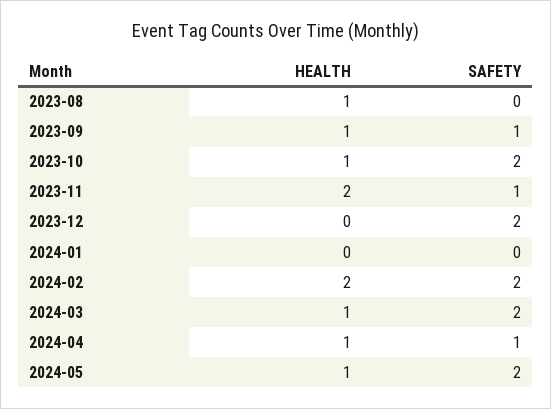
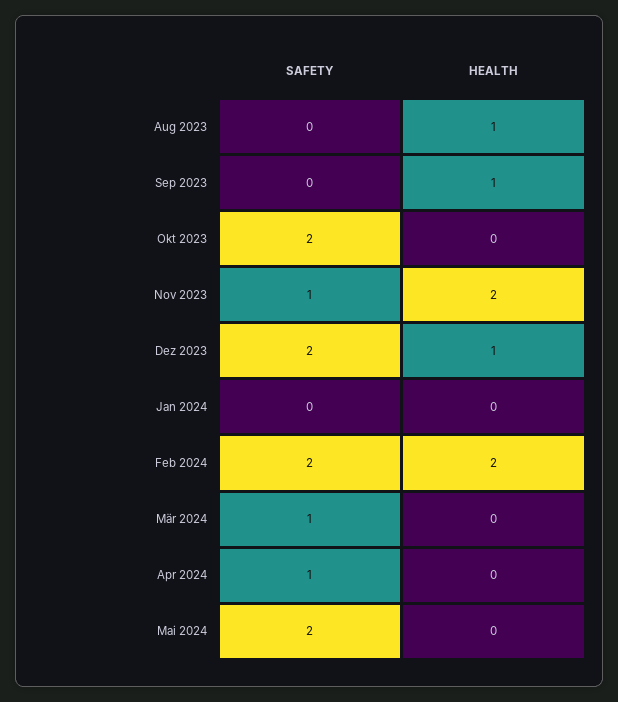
  {
    "HEALTH": {
      "2023-08": 1,
      "2023-09": 1,
-     "2023-10": 1,
+     "2023-10": 0,
      "2023-11": 2,
-     "2023-12": 0,
+     "2023-12": 1,
      "2024-01": 0,
      "2024-02": 2,
-     "2024-03": 1,
+     "2024-03": 0,
-     "2024-04": 1,
+     "2024-04": 0,
-     "2024-05": 1
+     "2024-05": 0
    },
    "SAFETY": {
      "2023-08": 0,
-     "2023-09": 1,
+     "2023-09": 0,
      "2023-10": 2,
      "2023-11": 1,
      "2023-12": 2,
      "2024-01": 0,
      "2024-02": 2,
-     "2024-03": 2,
+     "2024-03": 1,
      "2024-04": 1,
      "2024-05": 2
    }
  }

